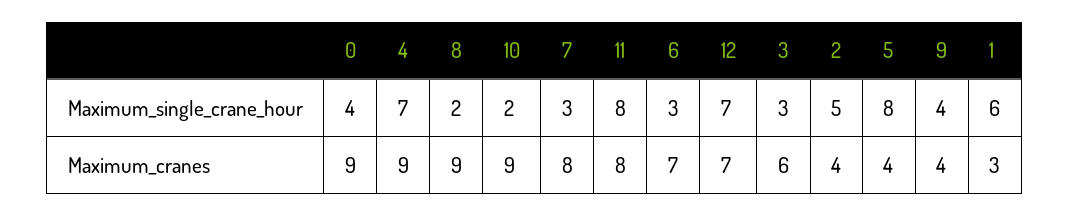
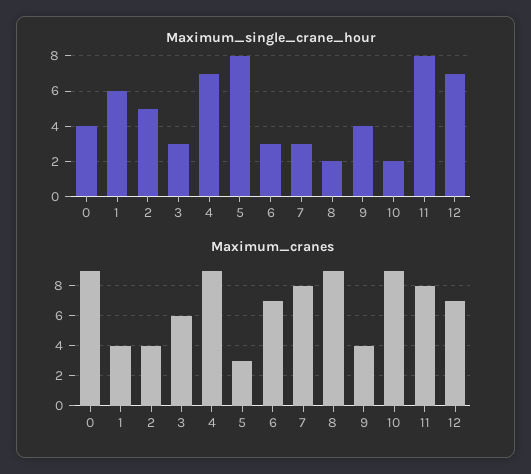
  {
    "Maximum_single_crane_hour": {
      "0": 4,
      "4": 7,
      "8": 2,
      "10": 2,
      "7": 3,
      "11": 8,
      "6": 3,
      "12": 7,
      "3": 3,
      "2": 5,
      "5": 8,
      "9": 4,
      "1": 6
    },
    "Maximum_cranes": {
      "0": 9,
      "4": 9,
      "8": 9,
      "10": 9,
      "7": 8,
      "11": 8,
      "6": 7,
      "12": 7,
      "3": 6,
      "2": 4,
-     "5": 4,
+     "5": 3,
      "9": 4,
-     "1": 3
+     "1": 4
    }
  }

